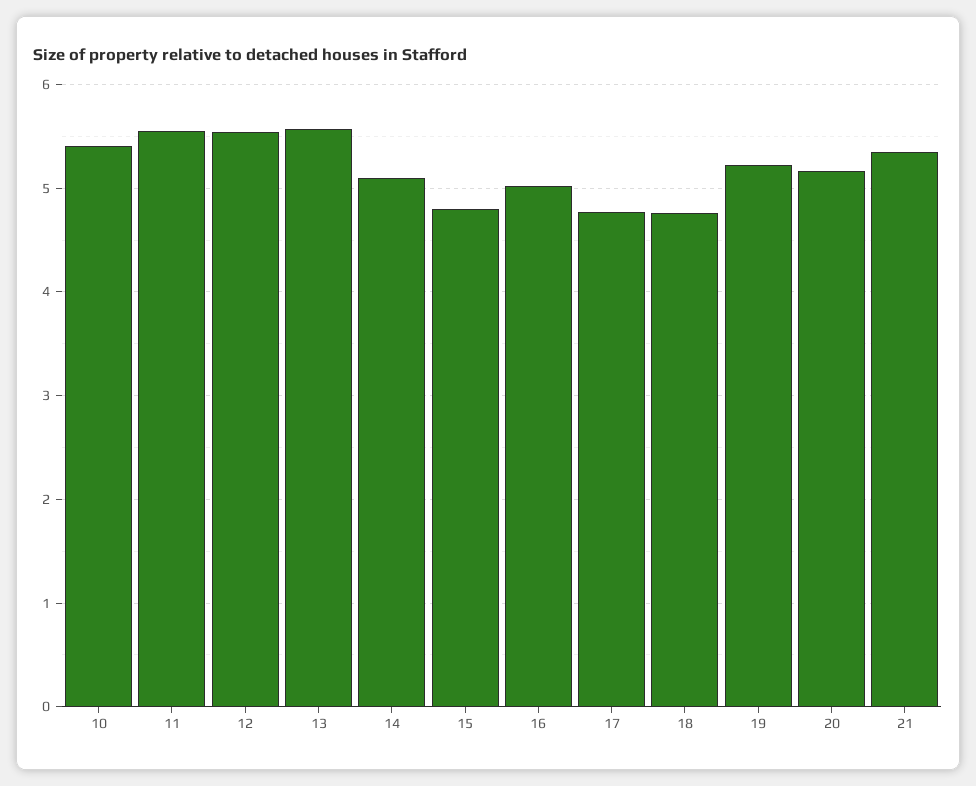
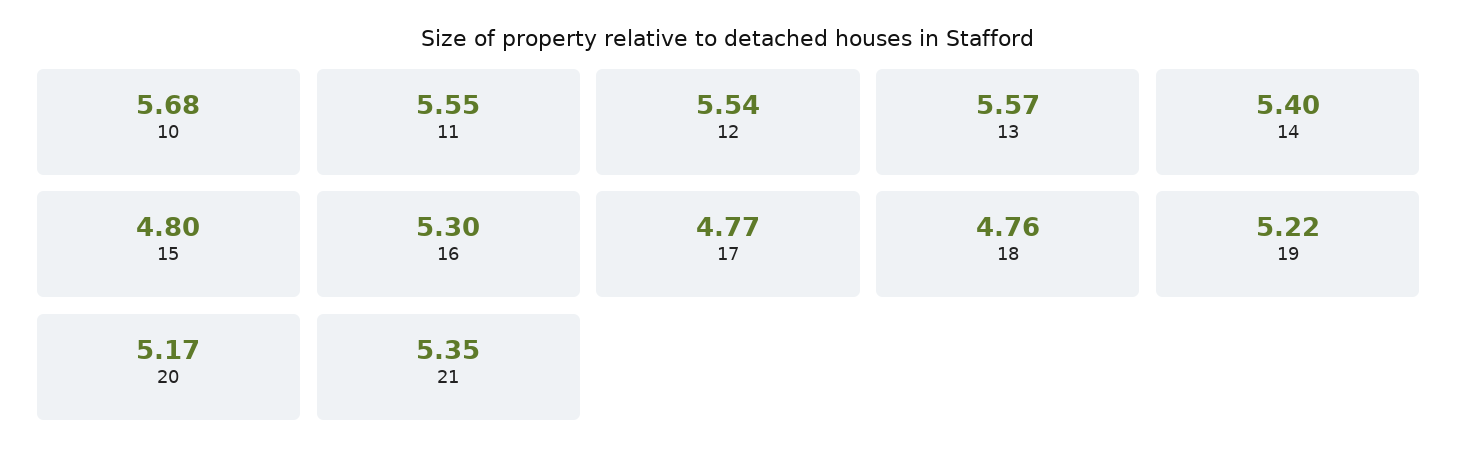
  {
-   "10": 5.4,
+   "10": 5.68,
    "11": 5.55,
    "12": 5.54,
    "13": 5.57,
-   "14": 5.1,
+   "14": 5.4,
    "15": 4.8,
-   "16": 5,
+   "16": 5.3,
    "17": 4.77,
    "18": 4.76,
    "19": 5.22,
    "20": 5.17,
    "21": 5.35
  }

